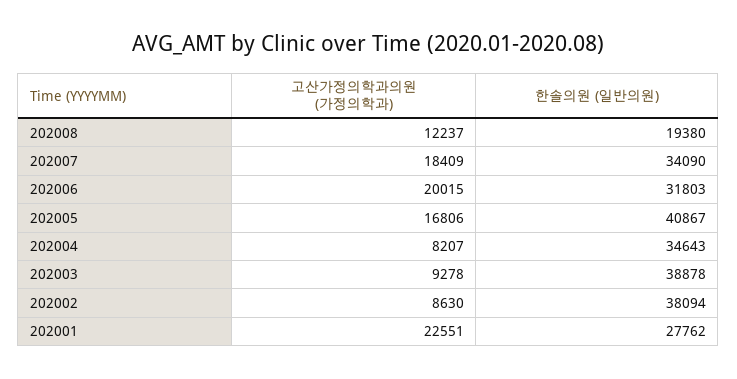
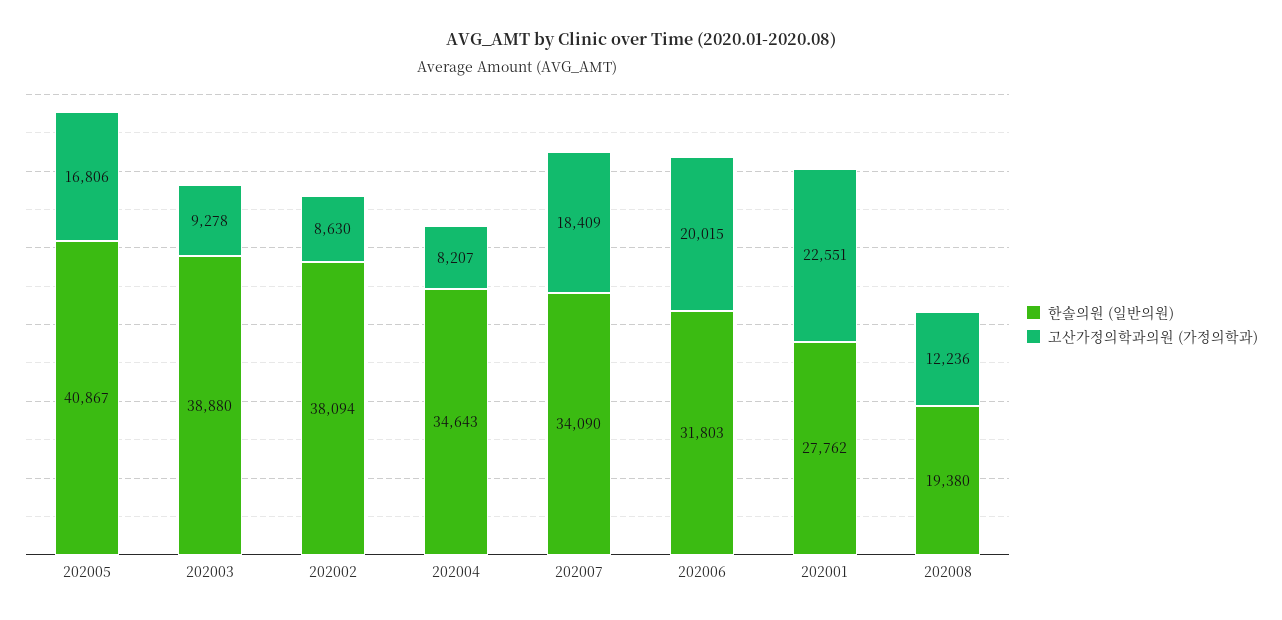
  {
    "고산가정의학과의원 (가정의학과)": {
-     "202008": 12237,
+     "202008": 12236,
      "202007": 18409,
      "202006": 20015,
      "202005": 16806,
      "202004": 8207,
      "202003": 9278,
      "202002": 8630,
      "202001": 22551
    },
    "한솔의원 (일반의원)": {
      "202008": 19380,
      "202007": 34090,
      "202006": 31803,
      "202005": 40867,
      "202004": 34643,
-     "202003": 38878,
+     "202003": 38880,
      "202002": 38094,
      "202001": 27762
    }
  }

